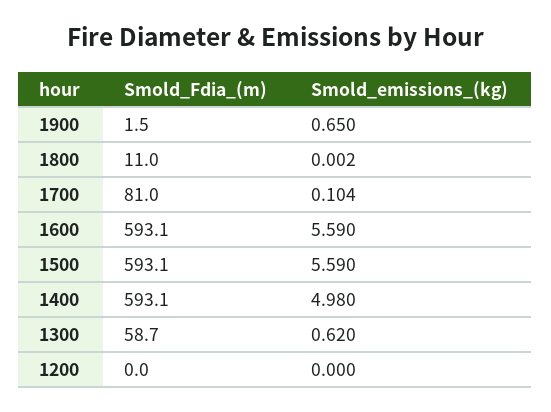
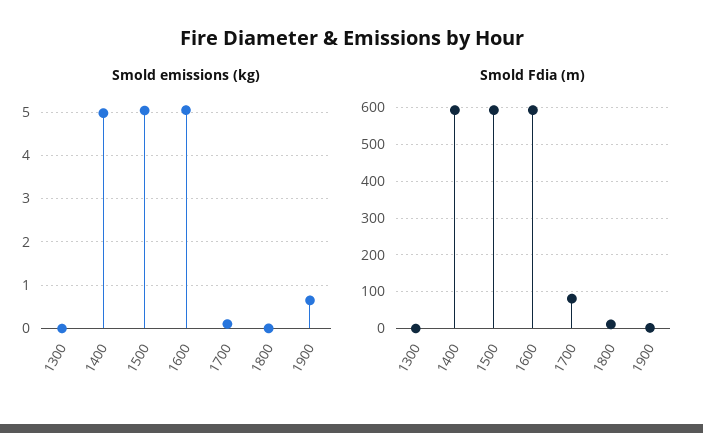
  {
    "Smold_Fdia_(m)": {
      "1900": 1.5,
      "1800": 11,
      "1700": 81,
      "1600": 593.1,
      "1500": 593.1,
      "1400": 593.1,
-     "1300": 58.7,
+     "1300": 0
-     "1200": 0
    },
    "Smold_emissions_(kg)": {
      "1900": 0.65,
      "1800": 0.002,
      "1700": 0.104,
-     "1600": 5.59,
+     "1600": 5,
-     "1500": 5.59,
+     "1500": 5,
      "1400": 4.98,
-     "1300": 0.62,
+     "1300": 0
-     "1200": 0
    }
  }

